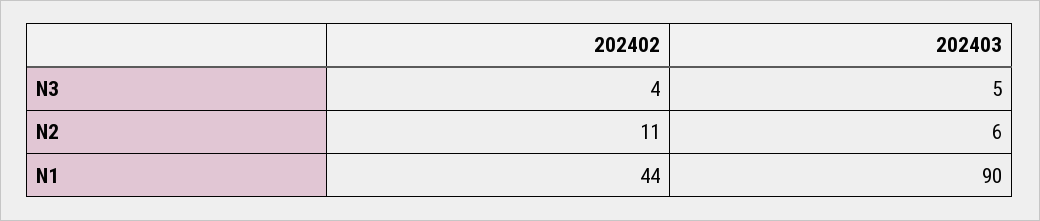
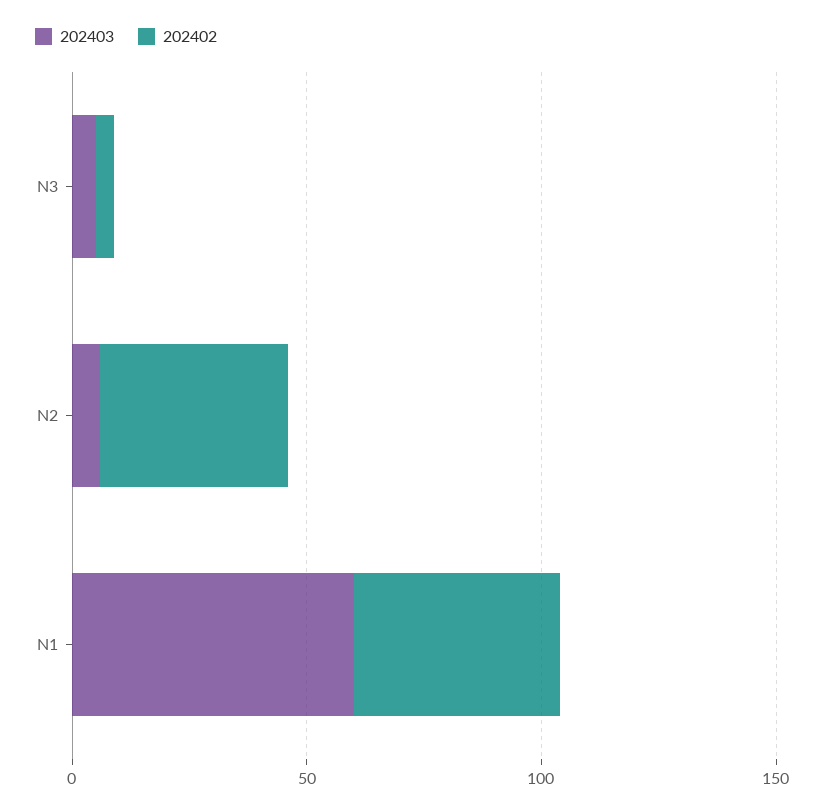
  {
    "202402": {
      "N3": 4,
-     "N2": 11,
+     "N2": 40,
      "N1": 44
    },
    "202403": {
      "N3": 5,
      "N2": 6,
-     "N1": 90
+     "N1": 60
    }
  }

